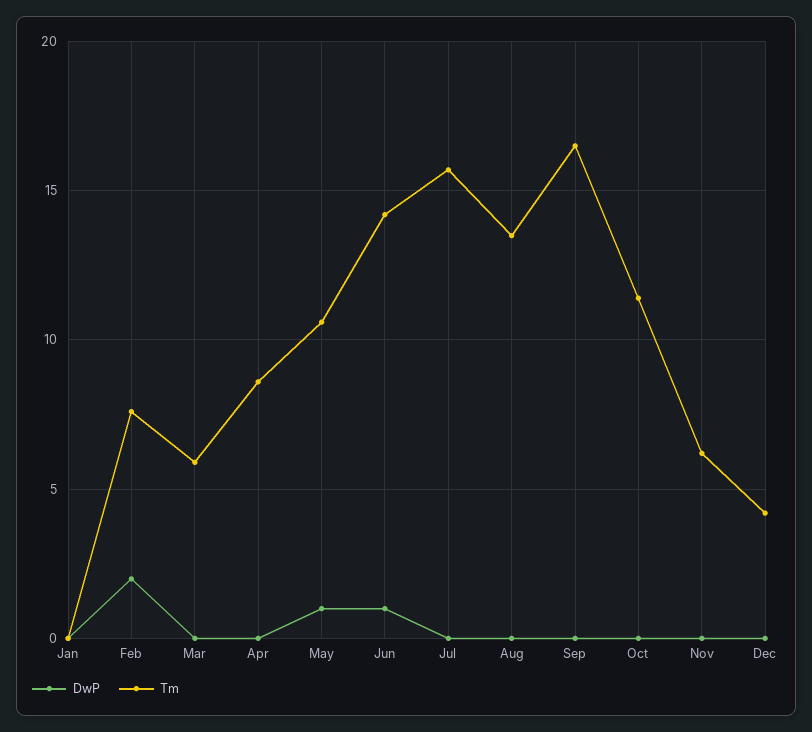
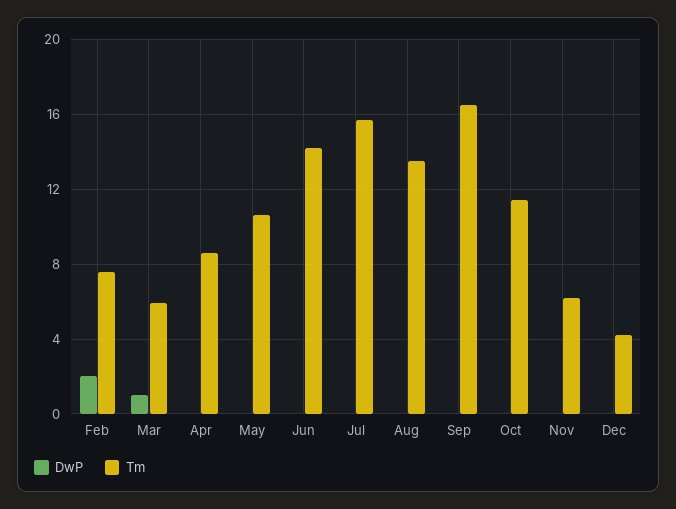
  {
    "DwP": {
-     "Jan": 0,
      "Feb": 2,
-     "Mar": 0,
+     "Mar": 1,
      "Apr": 0,
-     "May": 1,
+     "May": 0,
-     "Jun": 1,
+     "Jun": 0,
      "Jul": 0,
      "Aug": 0,
      "Sep": 0,
      "Oct": 0,
      "Nov": 0,
      "Dec": 0
    },
    "Tm": {
-     "Jan": 0,
      "Feb": 7.5,
      "Mar": 6,
      "Apr": 8.5,
      "May": 10.5,
      "Jun": 14,
      "Jul": 15.5,
      "Aug": 13.5,
      "Sep": 16.5,
      "Oct": 11.5,
      "Nov": 6,
      "Dec": 4
    }
  }

